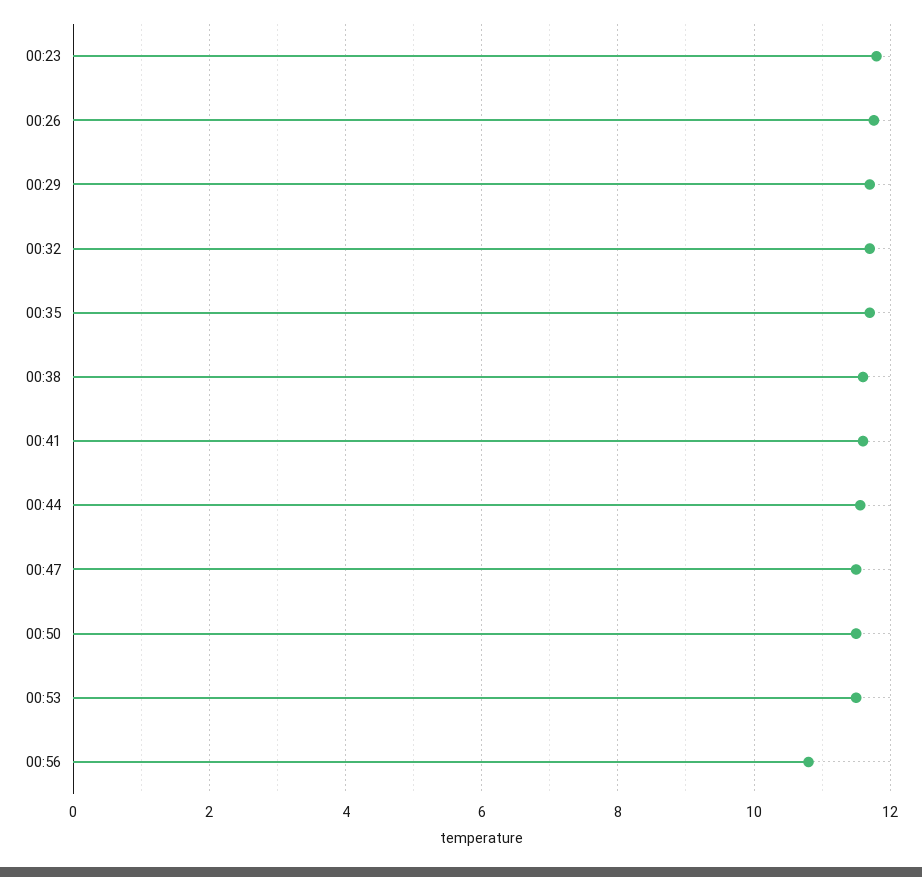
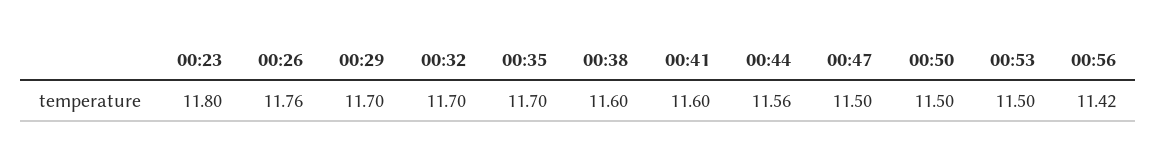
  {
    "00:23": 11.8,
    "00:26": 11.76,
    "00:29": 11.7,
    "00:32": 11.7,
    "00:35": 11.7,
    "00:38": 11.6,
    "00:41": 11.6,
    "00:44": 11.56,
    "00:47": 11.5,
    "00:50": 11.5,
    "00:53": 11.5,
-   "00:56": 10.8
+   "00:56": 11.42
  }

